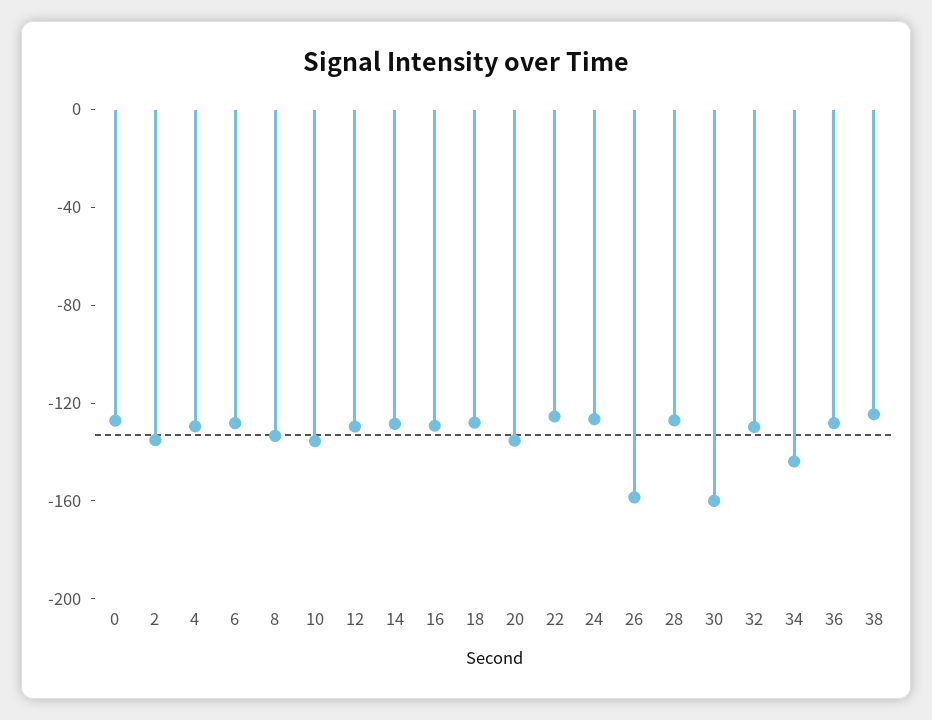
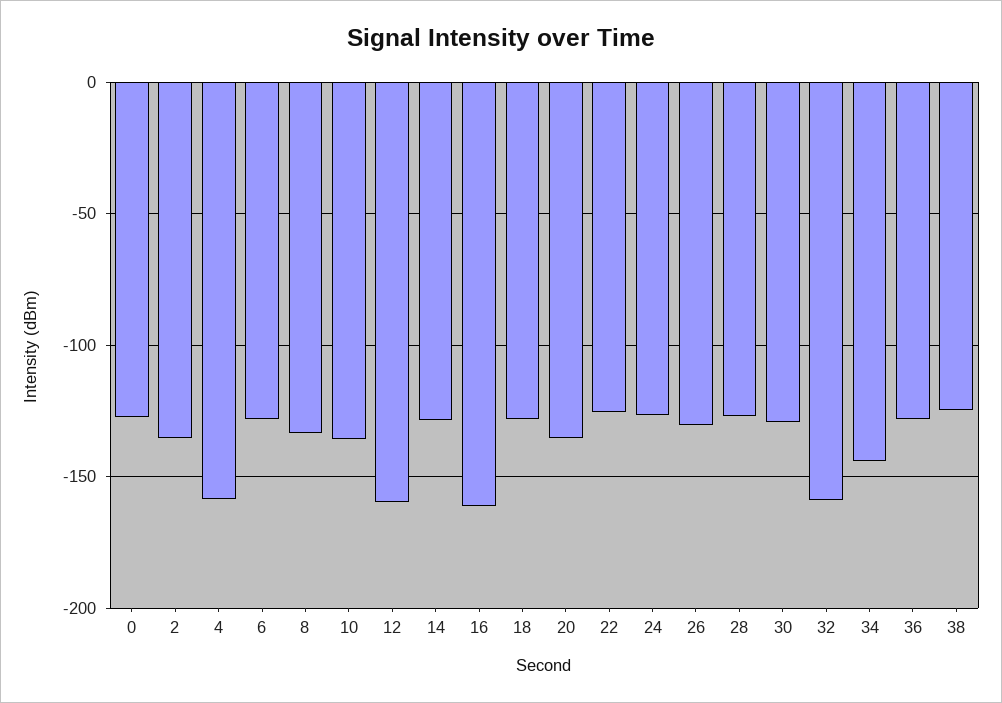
  {
    "0": -125,
    "2": -135,
-   "4": -130,
+   "4": -160,
    "6": -130,
    "8": -135,
    "10": -135,
-   "12": -130,
+   "12": -160,
    "14": -130,
-   "16": -130,
+   "16": -160,
    "18": -130,
    "20": -135,
    "22": -125,
    "24": -125,
-   "26": -160,
+   "26": -130,
    "28": -125,
-   "30": -160,
+   "30": -130,
-   "32": -130,
+   "32": -160,
    "34": -145,
    "36": -130,
    "38": -125
  }

